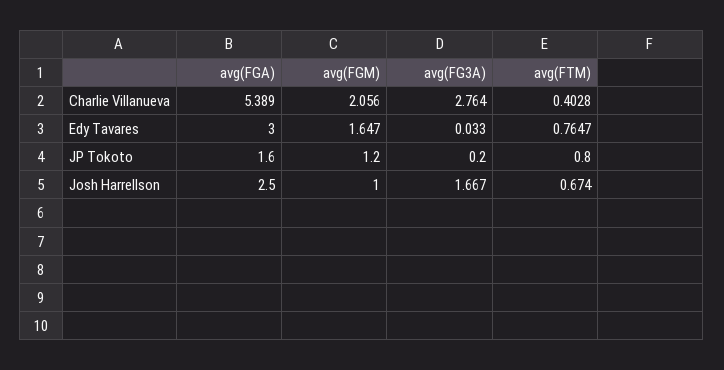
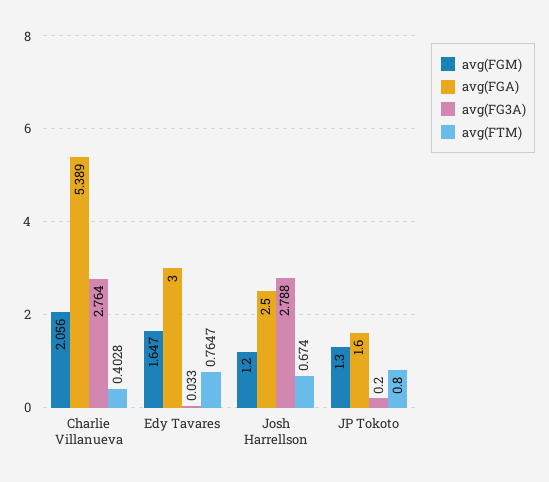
  {
    "avg(FGA)": {
      "Charlie Villanueva": 5.389,
      "Edy Tavares": 3,
      "JP Tokoto": 1.6,
      "Josh Harrellson": 2.5
    },
    "avg(FGM)": {
      "Charlie Villanueva": 2.056,
      "Edy Tavares": 1.647,
-     "JP Tokoto": 1.2,
+     "JP Tokoto": 1.3,
-     "Josh Harrellson": 1
+     "Josh Harrellson": 1.2
    },
    "avg(FG3A)": {
      "Charlie Villanueva": 2.764,
      "Edy Tavares": 0.033,
      "JP Tokoto": 0.2,
-     "Josh Harrellson": 1.667
+     "Josh Harrellson": 2.788
    },
    "avg(FTM)": {
      "Charlie Villanueva": 0.4028,
      "Edy Tavares": 0.7647,
      "JP Tokoto": 0.8,
      "Josh Harrellson": 0.674
    }
  }

